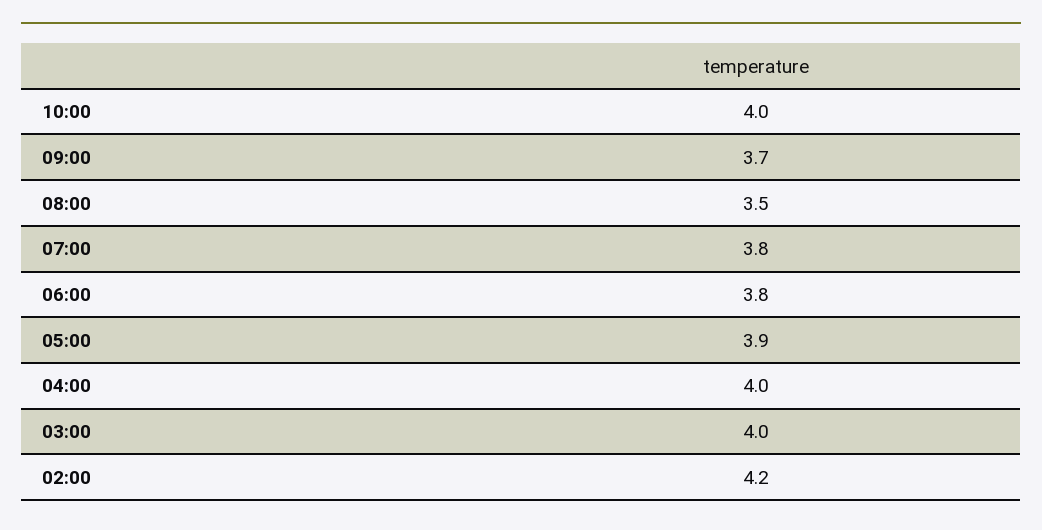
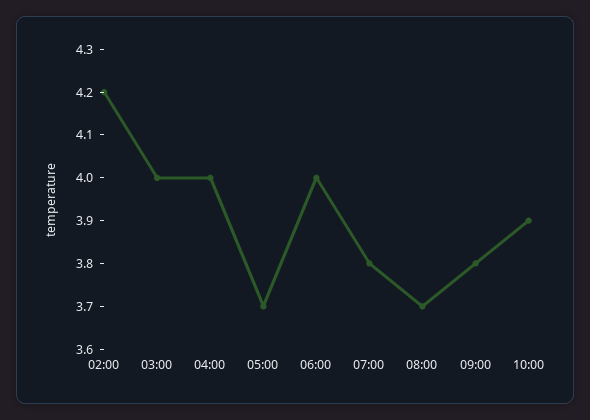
  {
-   "10:00": 4,
+   "10:00": 3.9,
-   "09:00": 3.7,
+   "09:00": 3.8,
-   "08:00": 3.5,
+   "08:00": 3.7,
    "07:00": 3.8,
-   "06:00": 3.8,
+   "06:00": 4,
-   "05:00": 3.9,
+   "05:00": 3.7,
    "04:00": 4,
    "03:00": 4,
    "02:00": 4.2
  }

